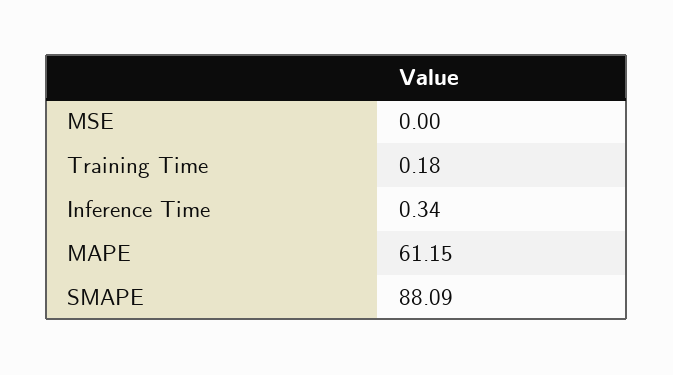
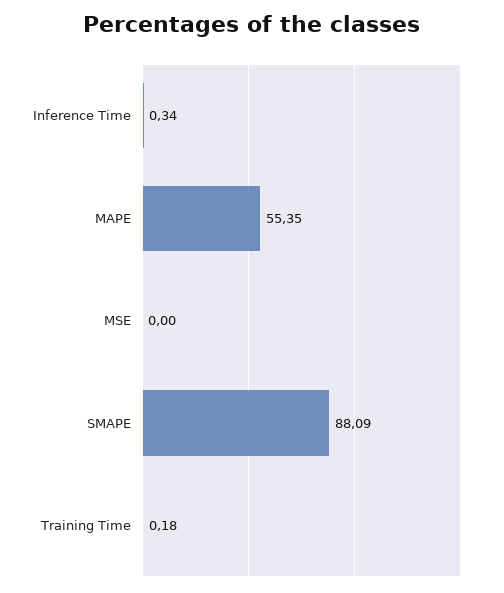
  {
    "MSE": 0,
    "Training Time": 0.18,
    "Inference Time": 0.34,
-   "MAPE": 61.15,
+   "MAPE": 55.35,
    "SMAPE": 88.09
  }

